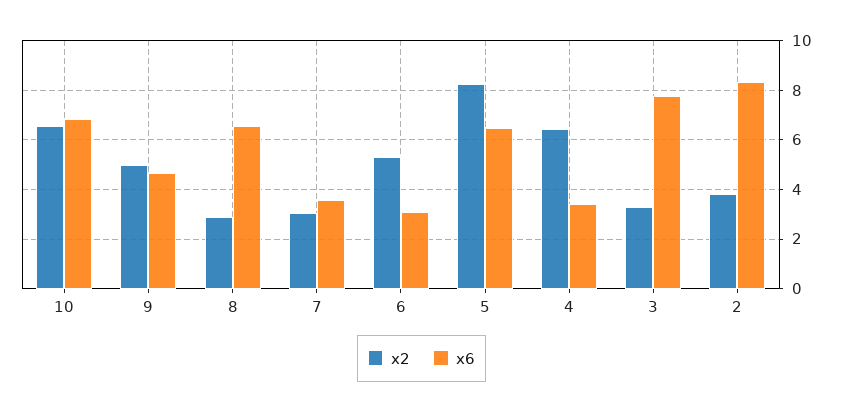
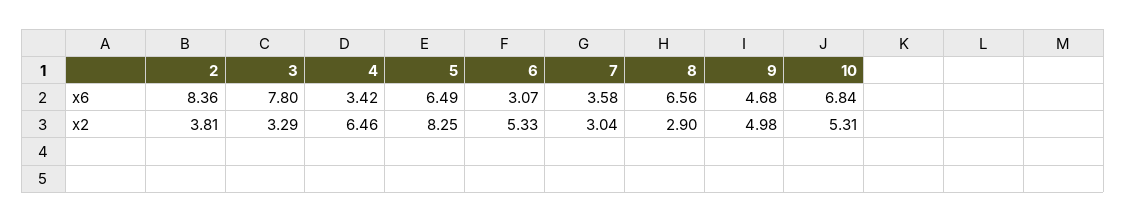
  {
    "x2": {
-     "10": 6.5,
+     "10": 5.31,
      "9": 4.98,
      "8": 2.9,
      "7": 3.04,
      "6": 5.33,
      "5": 8.25,
      "4": 6.46,
      "3": 3.29,
      "2": 3.81
    },
    "x6": {
      "10": 6.84,
      "9": 4.68,
      "8": 6.56,
      "7": 3.58,
      "6": 3.07,
      "5": 6.49,
      "4": 3.42,
      "3": 7.8,
      "2": 8.36
    }
  }

